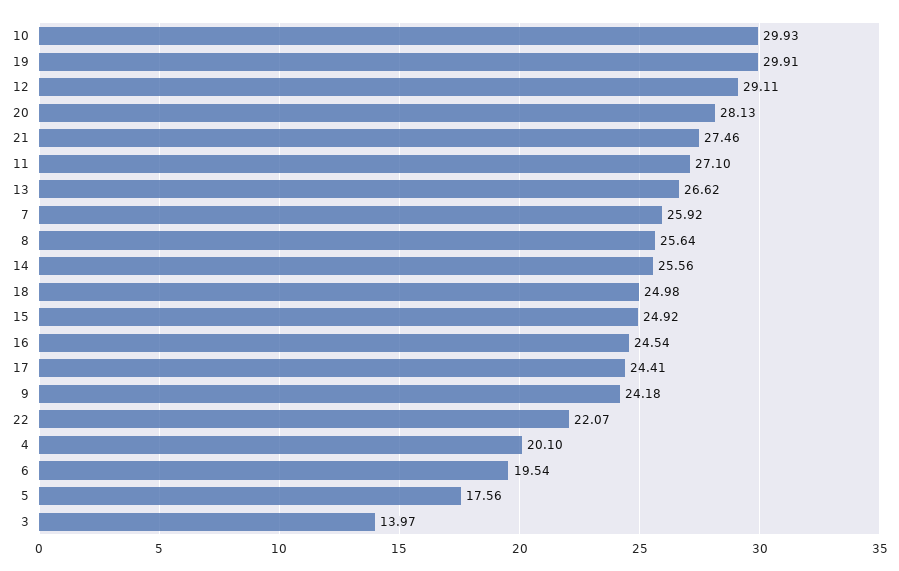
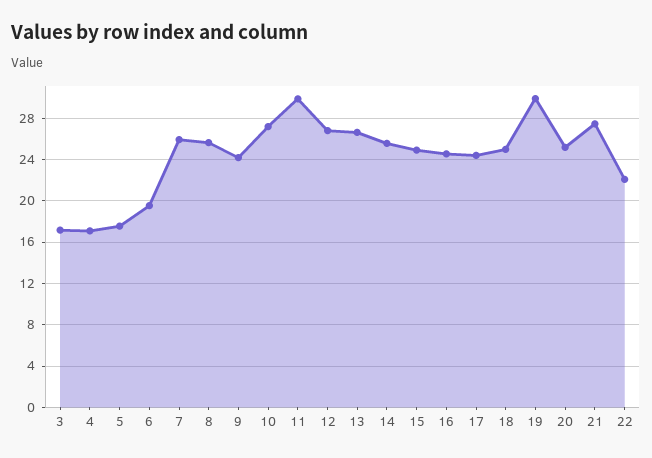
  {
-   "10": 29.93,
+   "10": 27,
    "19": 29.91,
-   "12": 29.11,
+   "12": 27,
-   "20": 28.13,
+   "20": 25,
    "21": 27.46,
-   "11": 27.1,
+   "11": 30,
    "13": 26.62,
    "7": 25.92,
    "8": 25.64,
    "14": 25.56,
    "18": 24.98,
    "15": 24.92,
    "16": 24.54,
    "17": 24.41,
    "9": 24.18,
    "22": 22.07,
-   "4": 20.1,
+   "4": 17,
    "6": 19.54,
    "5": 17.56,
-   "3": 13.97
+   "3": 17
  }

